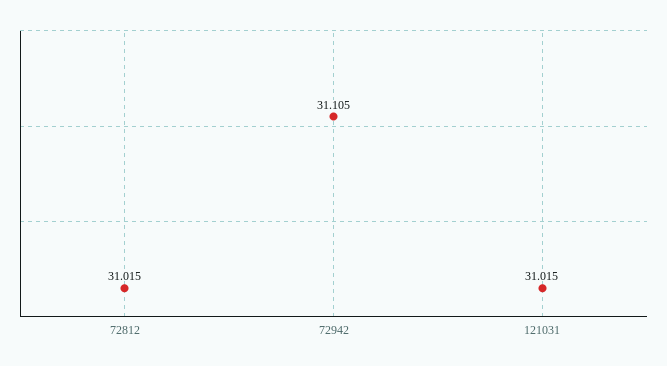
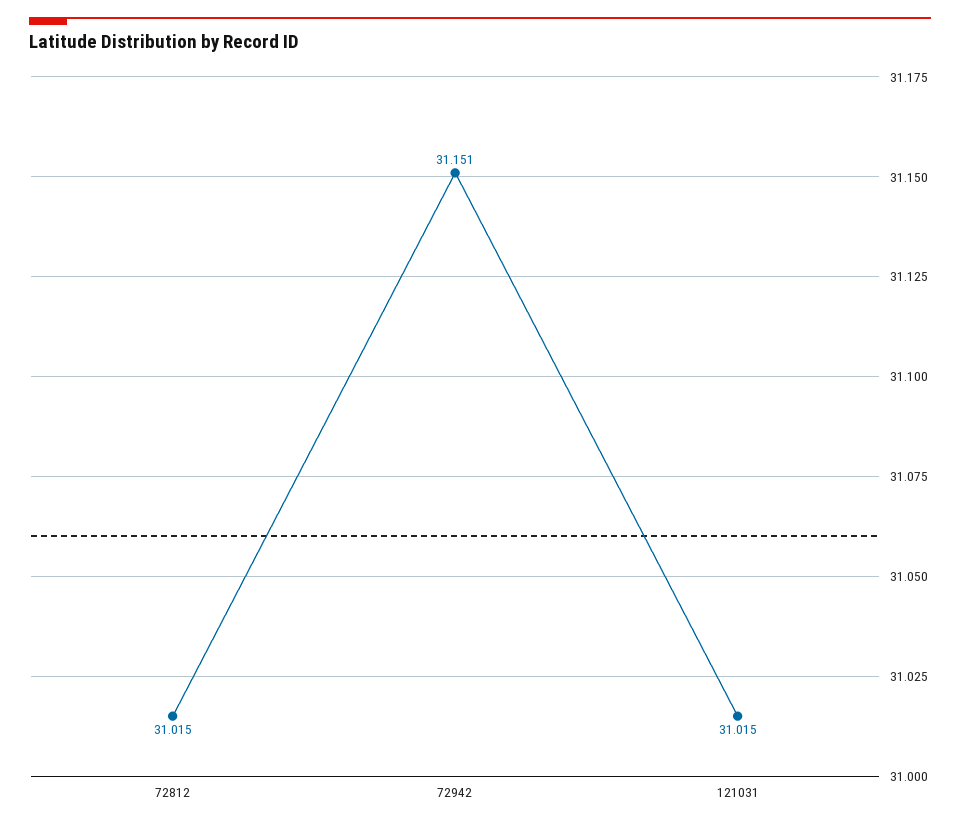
  {
    "72812": 31.015,
-   "72942": 31.105,
+   "72942": 31.151,
    "121031": 31.015
  }

